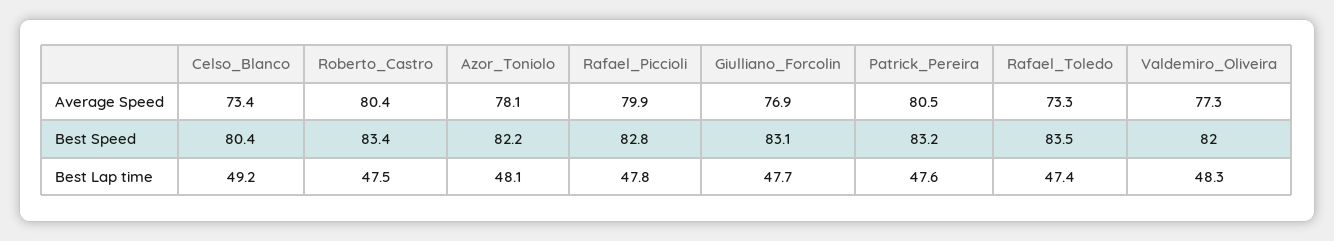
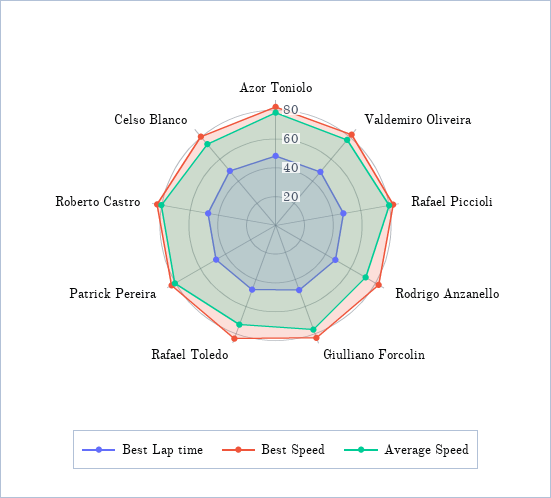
  {
    "Average Speed": {
      "Celso_Blanco": 73.4,
      "Roberto_Castro": 80.4,
      "Azor_Toniolo": 78.1,
      "Rafael_Piccioli": 79.9,
      "Giulliano_Forcolin": 76.9,
      "Patrick_Pereira": 80.5,
      "Rafael_Toledo": 73.3,
-     "Valdemiro_Oliveira": 77.3
+     "Valdemiro_Oliveira": 77.3,
+     "Rodrigo Anzanello": 70
    },
    "Best Speed": {
      "Celso_Blanco": 80.4,
      "Roberto_Castro": 83.4,
      "Azor_Toniolo": 82.2,
      "Rafael_Piccioli": 82.8,
      "Giulliano_Forcolin": 83.1,
      "Patrick_Pereira": 83.2,
      "Rafael_Toledo": 83.5,
-     "Valdemiro_Oliveira": 82
+     "Valdemiro_Oliveira": 82,
+     "Rodrigo Anzanello": 80
    },
    "Best Lap time": {
      "Celso_Blanco": 49.2,
      "Roberto_Castro": 47.5,
      "Azor_Toniolo": 48.1,
      "Rafael_Piccioli": 47.8,
      "Giulliano_Forcolin": 47.7,
      "Patrick_Pereira": 47.6,
      "Rafael_Toledo": 47.4,
-     "Valdemiro_Oliveira": 48.3
+     "Valdemiro_Oliveira": 48.3,
+     "Rodrigo Anzanello": 50
    }
  }

